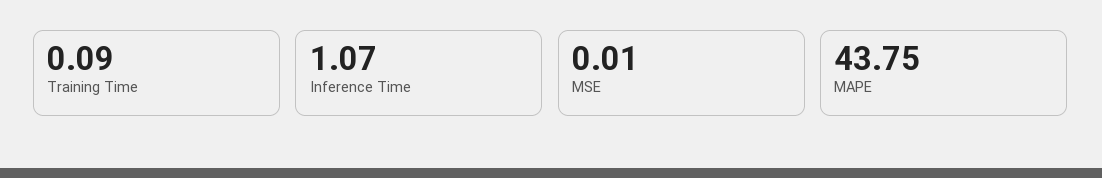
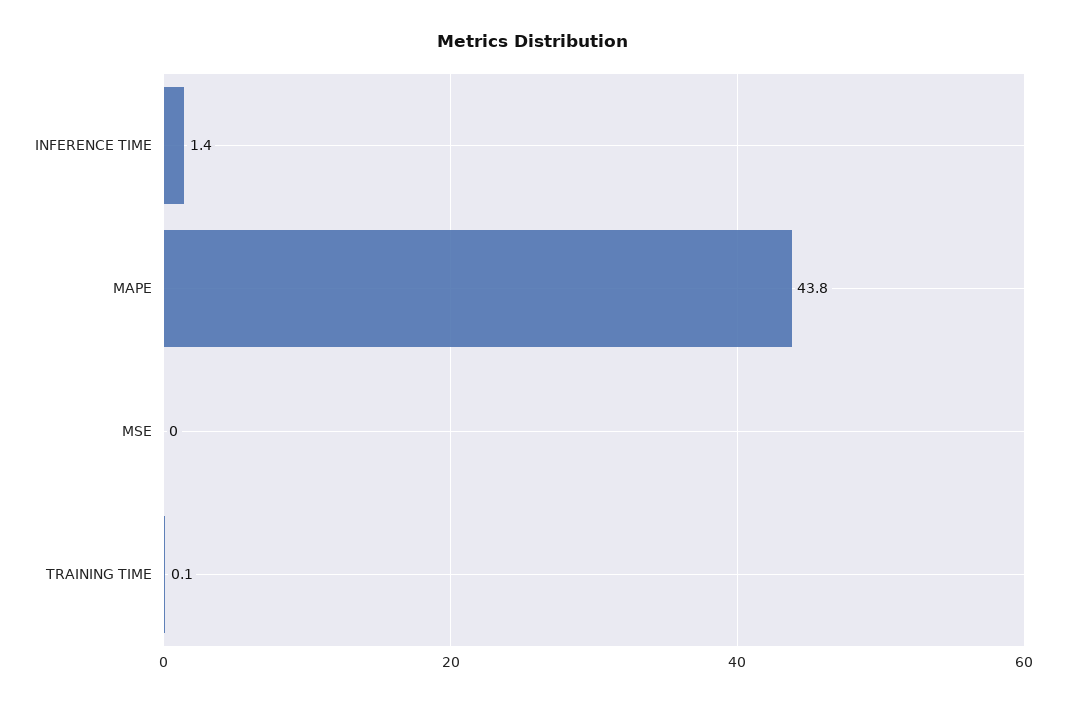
  {
    "Training Time": 0.09,
-   "Inference Time": 1.07,
+   "Inference Time": 1.4,
    "MSE": 0.01,
    "MAPE": 43.75
  }

